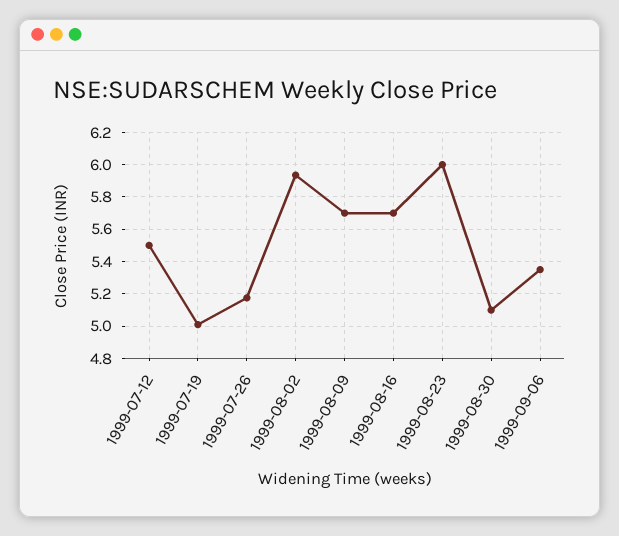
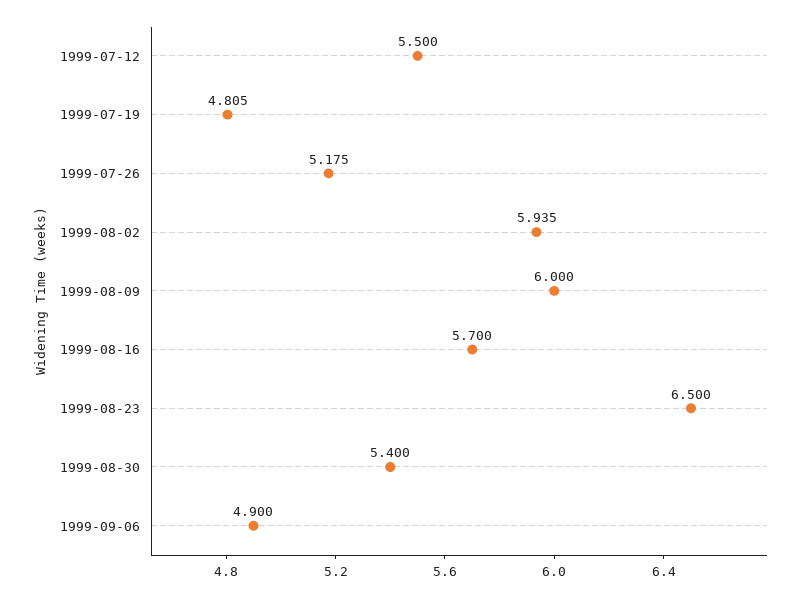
  {
    "1999-07-12": 5.5,
-   "1999-07-19": 5,
+   "1999-07-19": 4.805,
    "1999-07-26": 5.175,
    "1999-08-02": 5.935,
-   "1999-08-09": 5.7,
+   "1999-08-09": 6,
    "1999-08-16": 5.7,
-   "1999-08-23": 6,
+   "1999-08-23": 6.5,
-   "1999-08-30": 5.1,
+   "1999-08-30": 5.4,
-   "1999-09-06": 5.35
+   "1999-09-06": 4.9
  }

